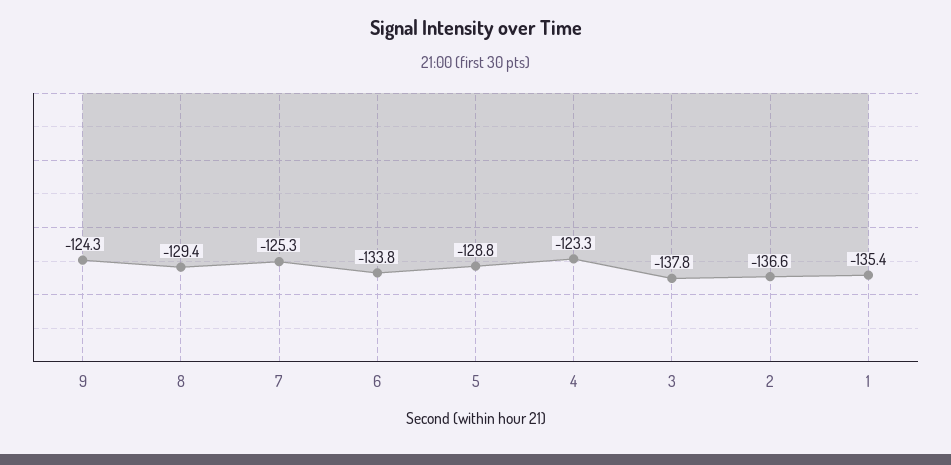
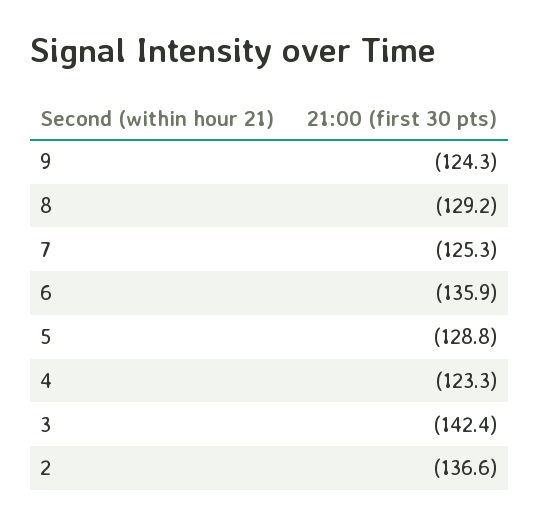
  {
    "9": -124.3,
-   "8": -129.4,
+   "8": -129.2,
    "7": -125.3,
-   "6": -133.8,
+   "6": -135.9,
    "5": -128.8,
    "4": -123.3,
-   "3": -137.8,
+   "3": -142.4,
-   "2": -136.6,
+   "2": -136.6
-   "1": -135.4
  }

